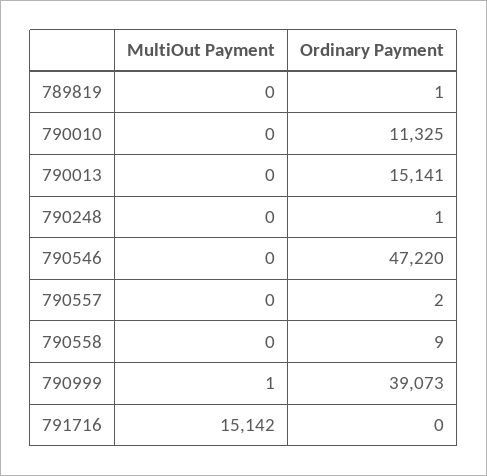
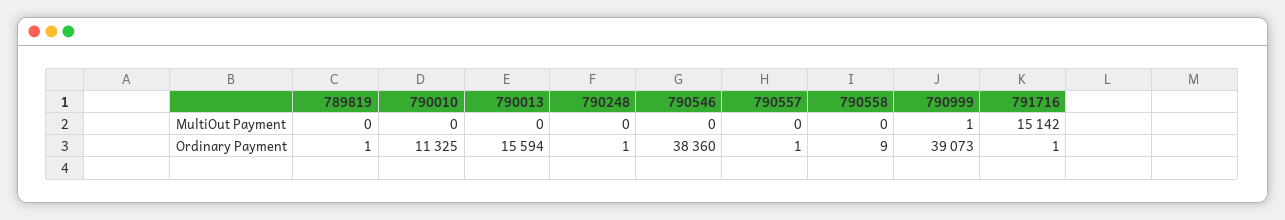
  {
    "MultiOut Payment": {
      "789819": 0,
      "790010": 0,
      "790013": 0,
      "790248": 0,
      "790546": 0,
      "790557": 0,
      "790558": 0,
      "790999": 1,
      "791716": 15142
    },
    "Ordinary Payment": {
      "789819": 1,
      "790010": 11325,
-     "790013": 15141,
+     "790013": 15594,
      "790248": 1,
-     "790546": 47220,
+     "790546": 38360,
-     "790557": 2,
+     "790557": 1,
      "790558": 9,
      "790999": 39073,
-     "791716": 0
+     "791716": 1
    }
  }

